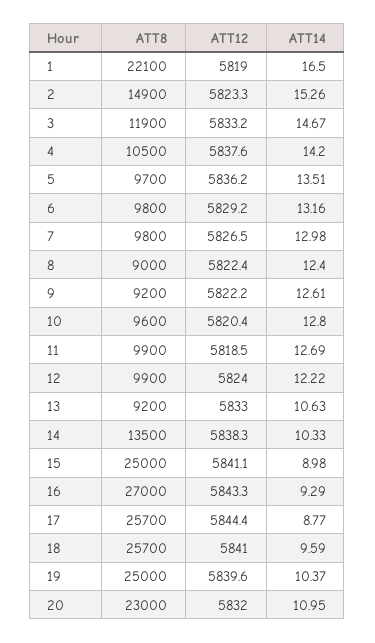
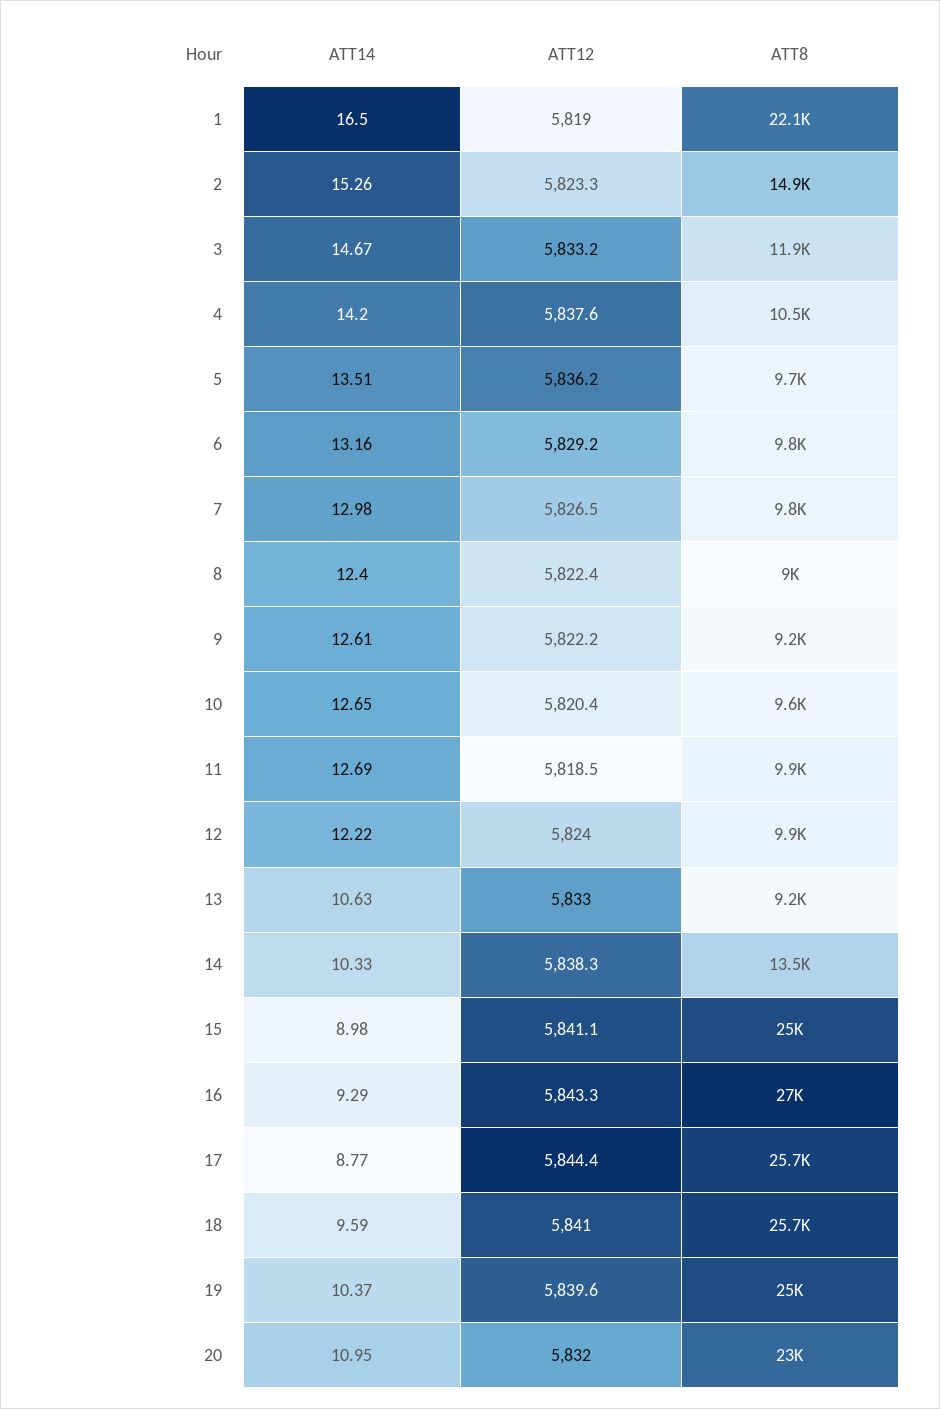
  {
    "ATT8": {
      "1": 22100,
      "2": 14900,
      "3": 11900,
      "4": 10500,
      "5": 9700,
      "6": 9800,
      "7": 9800,
      "8": 9000,
      "9": 9200,
      "10": 9600,
      "11": 9900,
      "12": 9900,
      "13": 9200,
      "14": 13500,
      "15": 25000,
      "16": 27000,
      "17": 25700,
      "18": 25700,
      "19": 25000,
      "20": 23000
    },
    "ATT12": {
      "1": 5819,
      "2": 5823.3,
      "3": 5833.2,
      "4": 5837.6,
      "5": 5836.2,
      "6": 5829.2,
      "7": 5826.5,
      "8": 5822.4,
      "9": 5822.2,
      "10": 5820.4,
      "11": 5818.5,
      "12": 5824,
      "13": 5833,
      "14": 5838.3,
      "15": 5841.1,
      "16": 5843.3,
      "17": 5844.4,
      "18": 5841,
      "19": 5839.6,
      "20": 5832
    },
    "ATT14": {
      "1": 16.5,
      "2": 15.26,
      "3": 14.67,
      "4": 14.2,
      "5": 13.51,
      "6": 13.16,
      "7": 12.98,
      "8": 12.4,
      "9": 12.61,
-     "10": 12.8,
+     "10": 12.65,
      "11": 12.69,
      "12": 12.22,
      "13": 10.63,
      "14": 10.33,
      "15": 8.98,
      "16": 9.29,
      "17": 8.77,
      "18": 9.59,
      "19": 10.37,
      "20": 10.95
    }
  }

